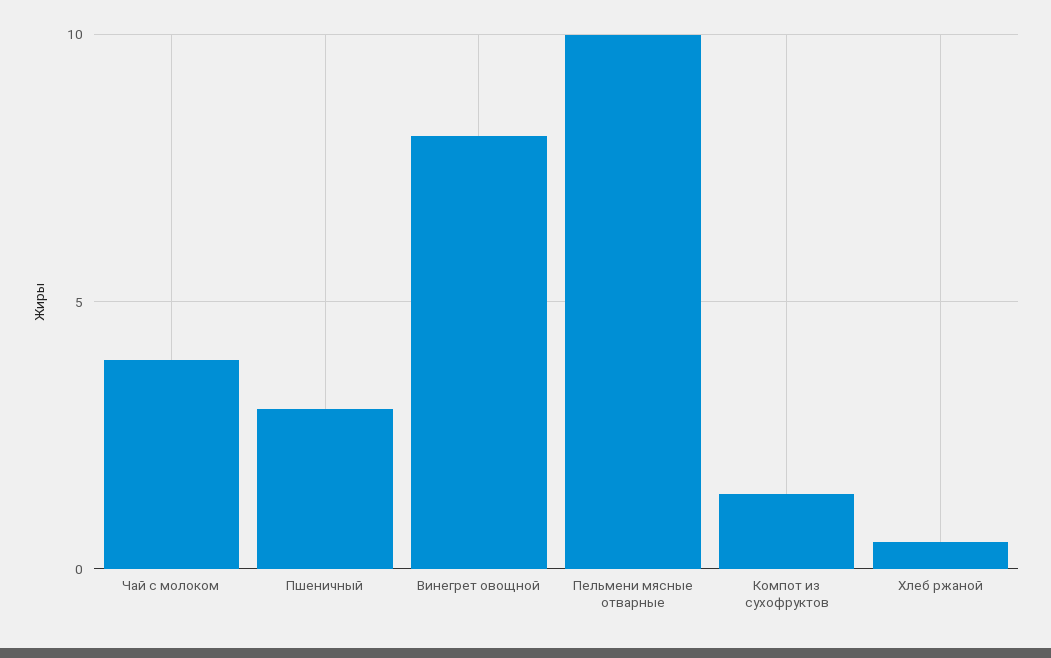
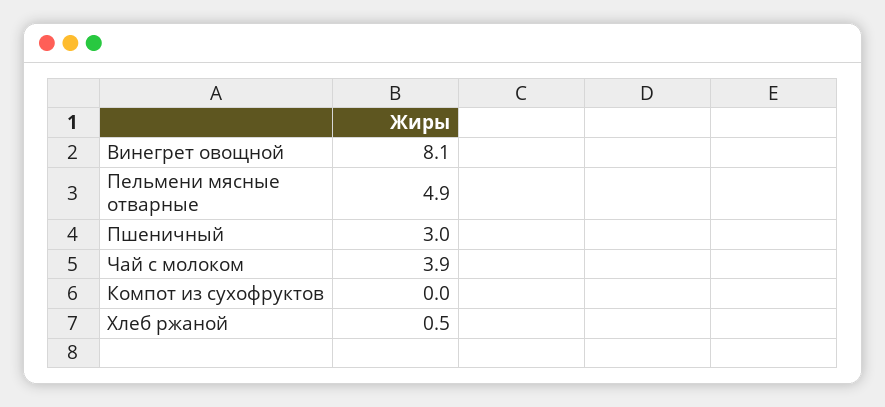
  {
    "Чай с молоком": 3.9,
    "Пшеничный": 3,
    "Винегрет овощной": 8.1,
-   "Пельмени мясные отварные": 10,
+   "Пельмени мясные отварные": 4.9,
-   "Компот из сухофруктов": 1.5,
+   "Компот из сухофруктов": 0,
    "Хлеб ржаной": 0.5
  }

